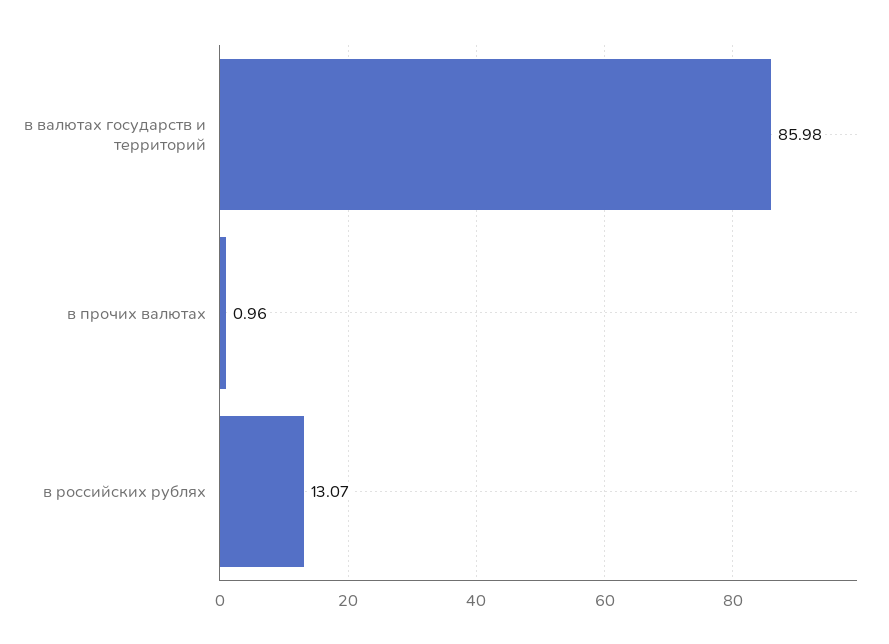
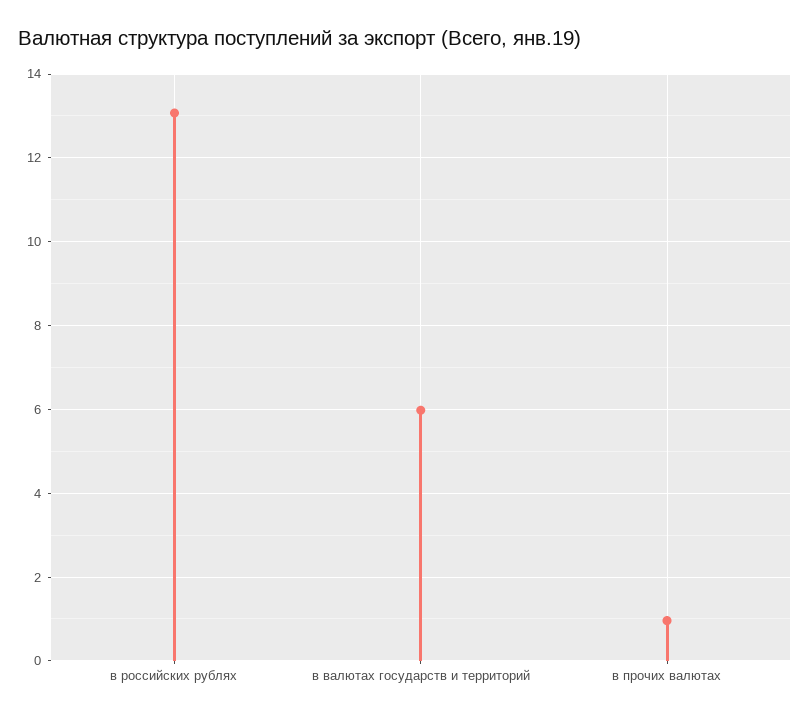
  {
-   "в валютах государств и территорий": 85.98,
+   "в валютах государств и территорий": 6,
    "в прочих валютах": 0.96,
    "в российских рублях": 13.07
  }

